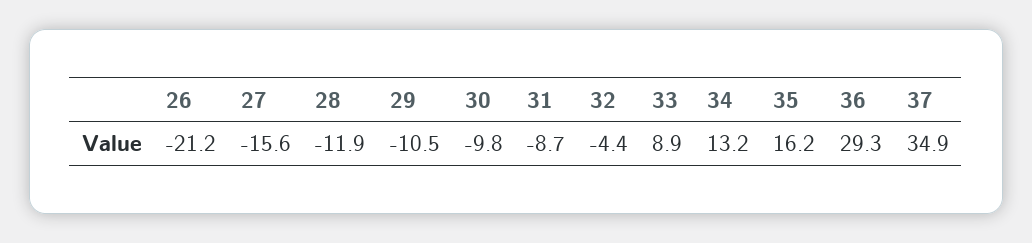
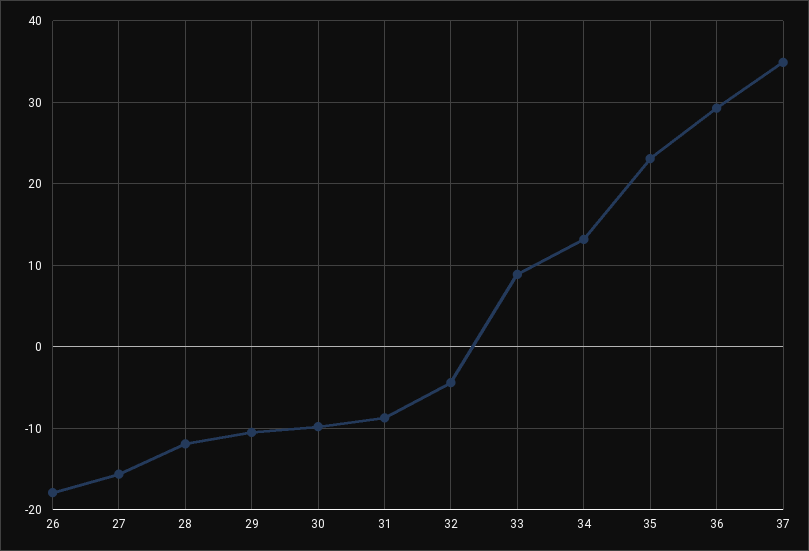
  {
-   "26": -21.2,
+   "26": -18,
    "27": -15.6,
    "28": -11.9,
    "29": -10.5,
    "30": -9.8,
    "31": -8.7,
    "32": -4.4,
    "33": 8.9,
    "34": 13.2,
-   "35": 16.2,
+   "35": 23,
    "36": 29.3,
    "37": 34.9
  }

